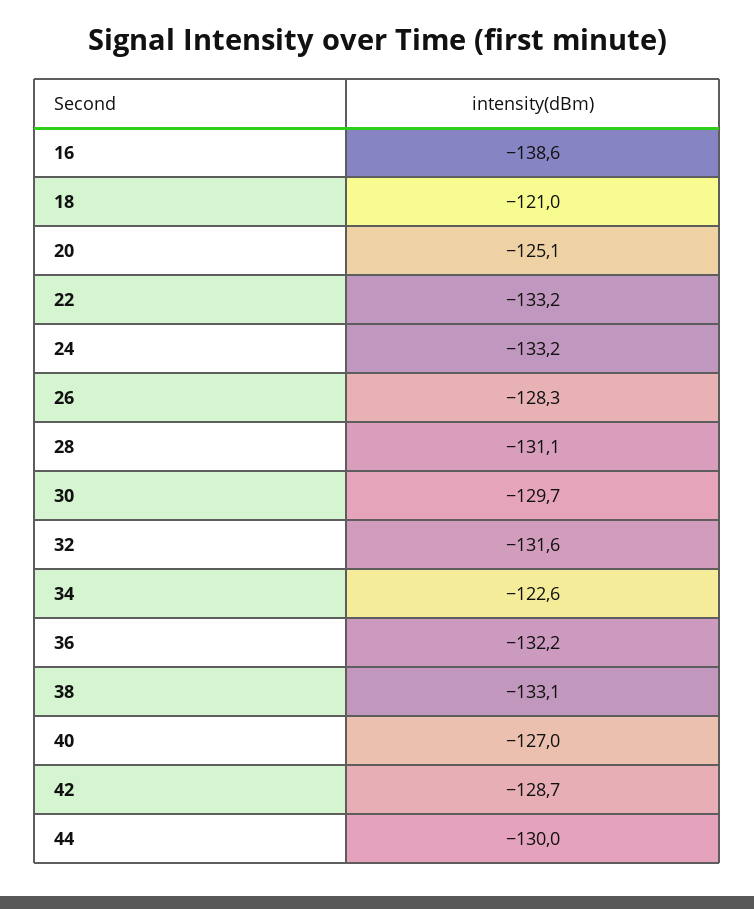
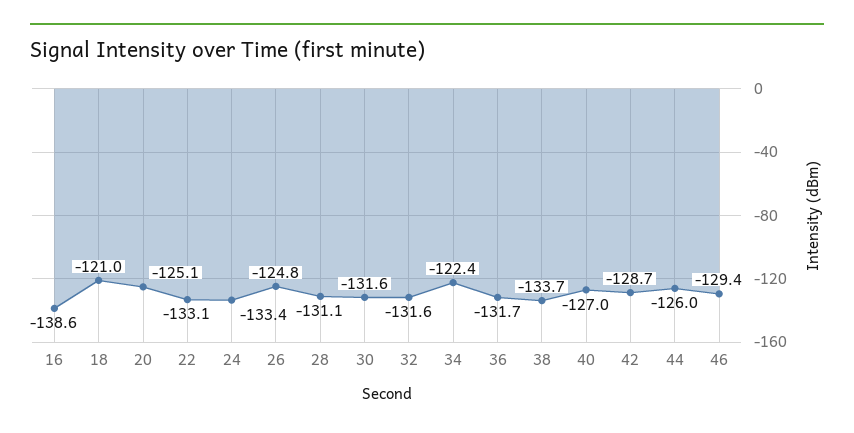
  {
    "16": -138.6,
    "18": -121,
    "20": -125.1,
-   "22": -133.2,
+   "22": -133.1,
-   "24": -133.2,
+   "24": -133.4,
-   "26": -128.3,
+   "26": -124.8,
    "28": -131.1,
-   "30": -129.7,
+   "30": -131.6,
    "32": -131.6,
-   "34": -122.6,
+   "34": -122.4,
-   "36": -132.2,
+   "36": -131.7,
-   "38": -133.1,
+   "38": -133.7,
    "40": -127,
    "42": -128.7,
-   "44": -130
+   "44": -126,
+   "46": -129.4
  }

